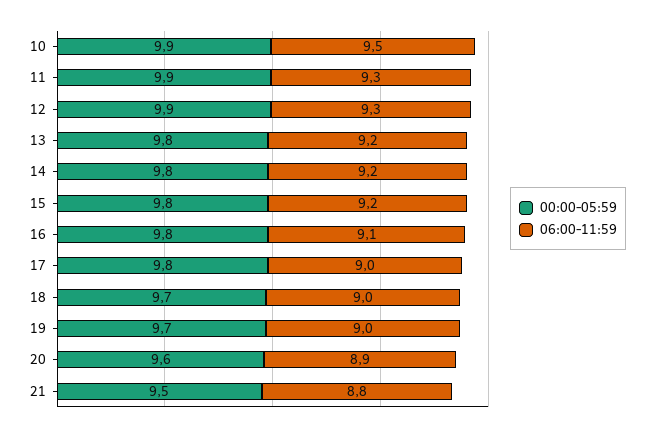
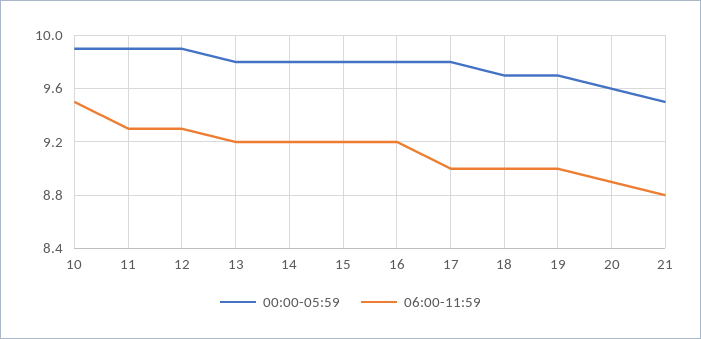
  {
    "00:00-05:59": {
      "10": 9.9,
      "11": 9.9,
      "12": 9.9,
      "13": 9.8,
      "14": 9.8,
      "15": 9.8,
      "16": 9.8,
      "17": 9.8,
      "18": 9.7,
      "19": 9.7,
      "20": 9.6,
      "21": 9.5
    },
    "06:00-11:59": {
      "10": 9.5,
      "11": 9.3,
      "12": 9.3,
      "13": 9.2,
      "14": 9.2,
      "15": 9.2,
-     "16": 9.1,
+     "16": 9.2,
      "17": 9,
      "18": 9,
      "19": 9,
      "20": 8.9,
      "21": 8.8
    }
  }

